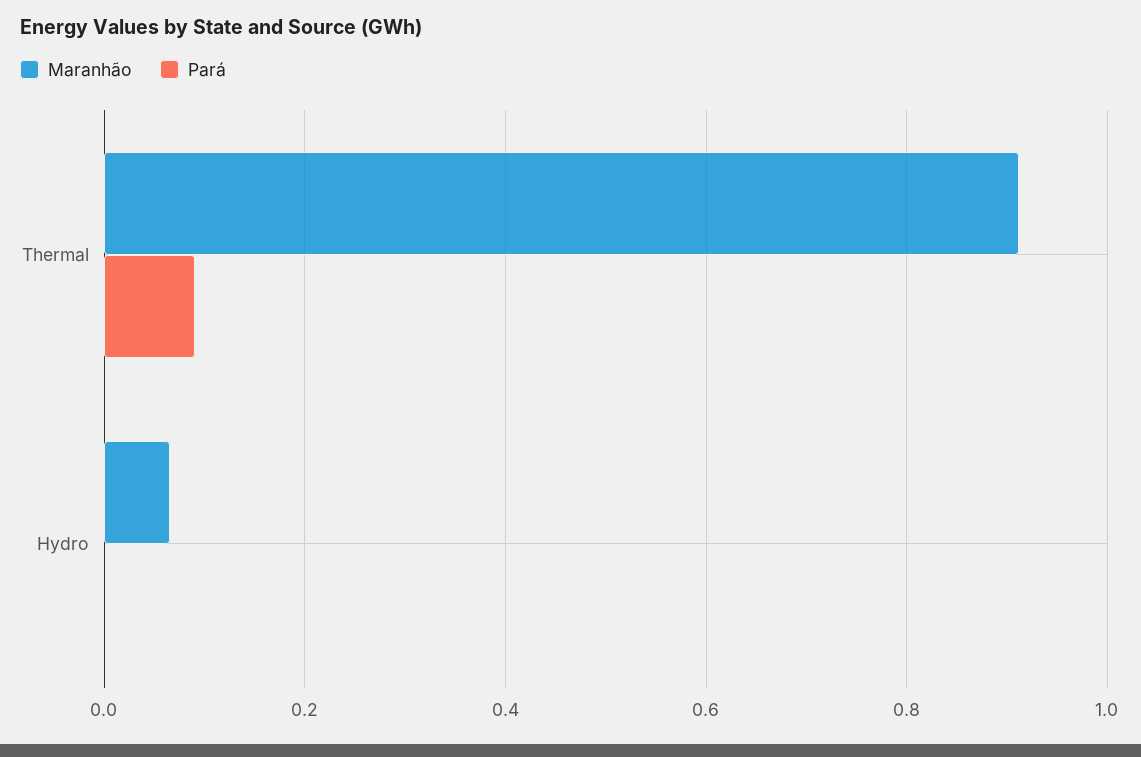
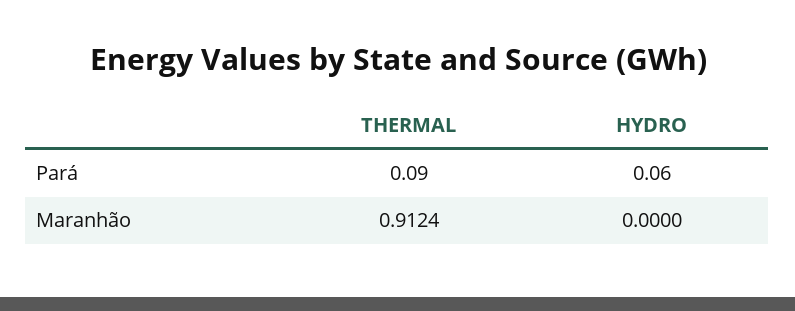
  {
    "Maranhão": {
      "Thermal": 0.9124,
-     "Hydro": 0.06
+     "Hydro": 0
    },
    "Pará": {
      "Thermal": 0.09,
-     "Hydro": 0
+     "Hydro": 0.06
    }
  }

